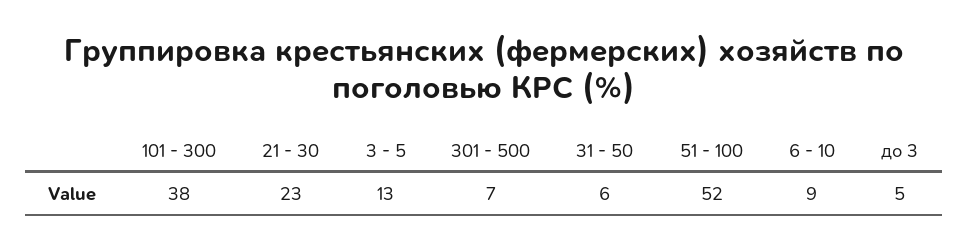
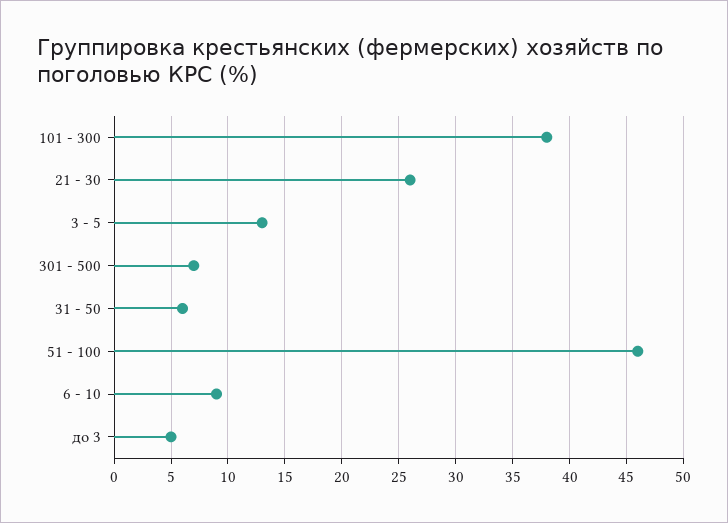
  {
    "101 - 300": 38,
-   "21 - 30": 23,
+   "21 - 30": 26,
    "3 - 5": 13,
    "301 - 500": 7,
    "31 - 50": 6,
-   "51 - 100": 52,
+   "51 - 100": 46,
    "6 - 10": 9,
    "до 3": 5
  }

